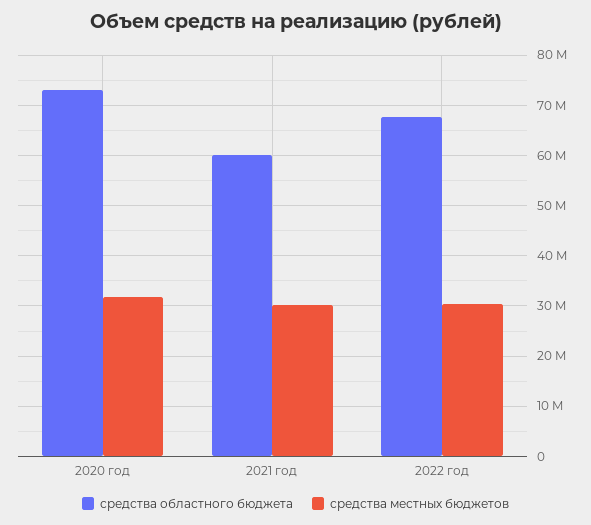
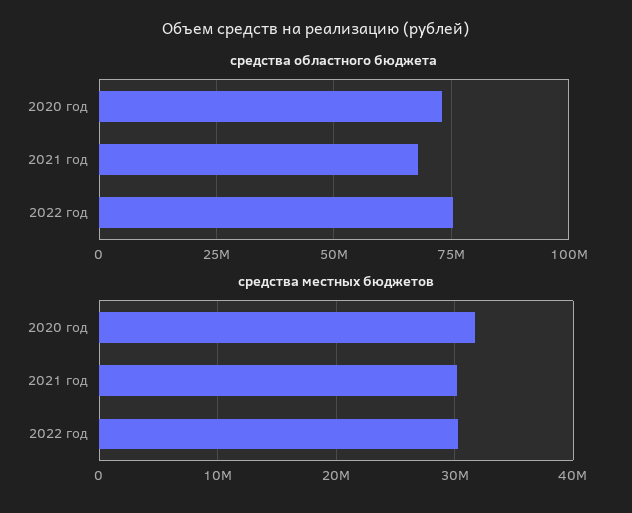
  {
    "средства областного бюджета": {
      "2020 год": 74000000,
-     "2021 год": 60000000,
+     "2021 год": 67500000,
-     "2022 год": 68000000
+     "2022 год": 75000000
    },
    "средства местных бюджетов": {
      "2020 год": 32000000,
      "2021 год": 30000000,
      "2022 год": 30000000
    }
  }

